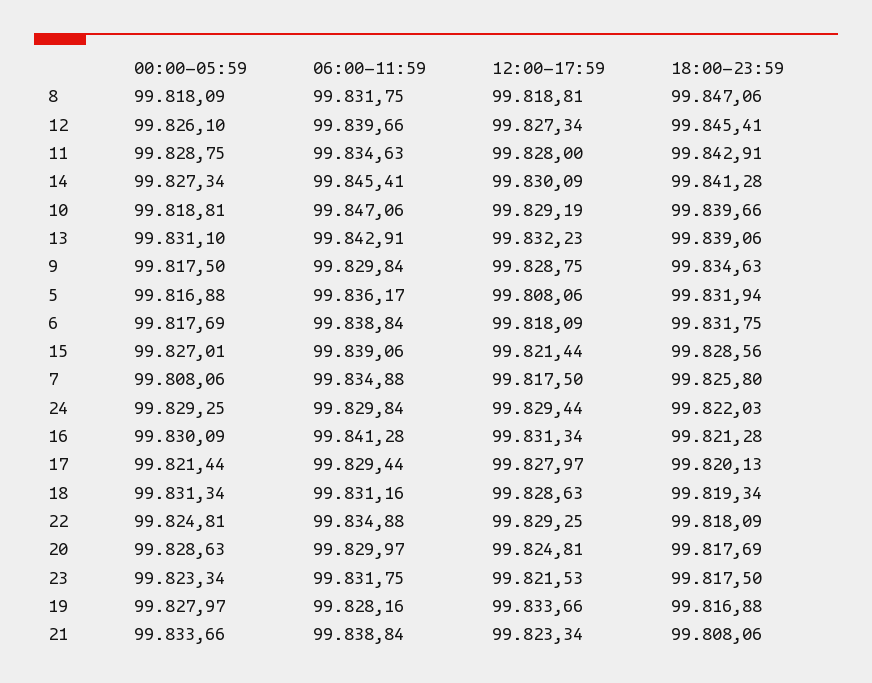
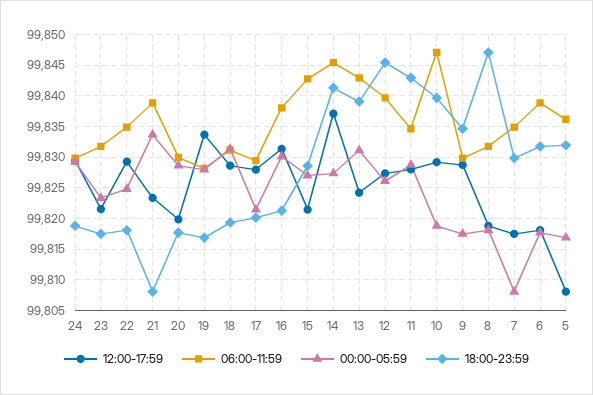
  {
    "00:00-05:59": {
      "8": 99818.09,
      "12": 99826.1,
      "11": 99828.75,
      "14": 99827.34,
      "10": 99818.81,
      "13": 99831.1,
      "9": 99817.5,
      "5": 99816.88,
      "6": 99817.69,
      "15": 99827.01,
      "7": 99808.06,
      "24": 99829.25,
      "16": 99830.09,
      "17": 99821.44,
      "18": 99831.34,
      "22": 99824.81,
      "20": 99828.63,
      "23": 99823.34,
      "19": 99827.97,
      "21": 99833.66
    },
    "06:00-11:59": {
      "8": 99831.75,
      "12": 99839.66,
      "11": 99834.63,
      "14": 99845.41,
      "10": 99847.06,
      "13": 99842.91,
      "9": 99829.84,
      "5": 99836.17,
      "6": 99838.84,
-     "15": 99839.06,
+     "15": 99843,
      "7": 99834.88,
      "24": 99829.84,
-     "16": 99841.28,
+     "16": 99838,
      "17": 99829.44,
      "18": 99831.16,
      "22": 99834.88,
      "20": 99829.97,
      "23": 99831.75,
      "19": 99828.16,
      "21": 99838.84
    },
    "12:00-17:59": {
      "8": 99818.81,
      "12": 99827.34,
      "11": 99828,
-     "14": 99830.09,
+     "14": 99837,
      "10": 99829.19,
-     "13": 99832.23,
+     "13": 99824,
      "9": 99828.75,
      "5": 99808.06,
      "6": 99818.09,
      "15": 99821.44,
      "7": 99817.5,
      "24": 99829.44,
      "16": 99831.34,
      "17": 99827.97,
      "18": 99828.63,
      "22": 99829.25,
-     "20": 99824.81,
+     "20": 99820,
      "23": 99821.53,
      "19": 99833.66,
      "21": 99823.34
    },
    "18:00-23:59": {
      "8": 99847.06,
      "12": 99845.41,
      "11": 99842.91,
      "14": 99841.28,
      "10": 99839.66,
      "13": 99839.06,
      "9": 99834.63,
      "5": 99831.94,
      "6": 99831.75,
      "15": 99828.56,
-     "7": 99825.8,
+     "7": 99830,
-     "24": 99822.03,
+     "24": 99819,
      "16": 99821.28,
      "17": 99820.13,
      "18": 99819.34,
      "22": 99818.09,
      "20": 99817.69,
      "23": 99817.5,
      "19": 99816.88,
      "21": 99808.06
    }
  }

